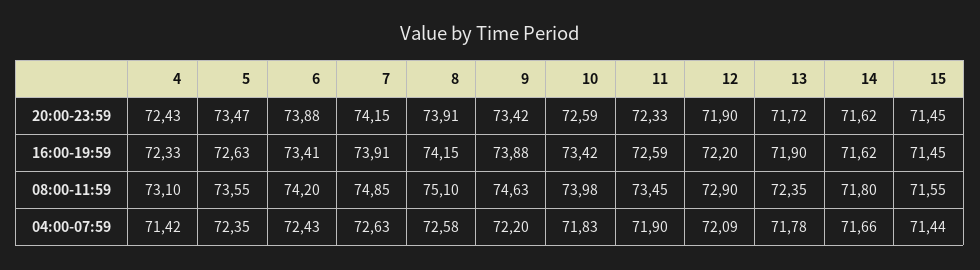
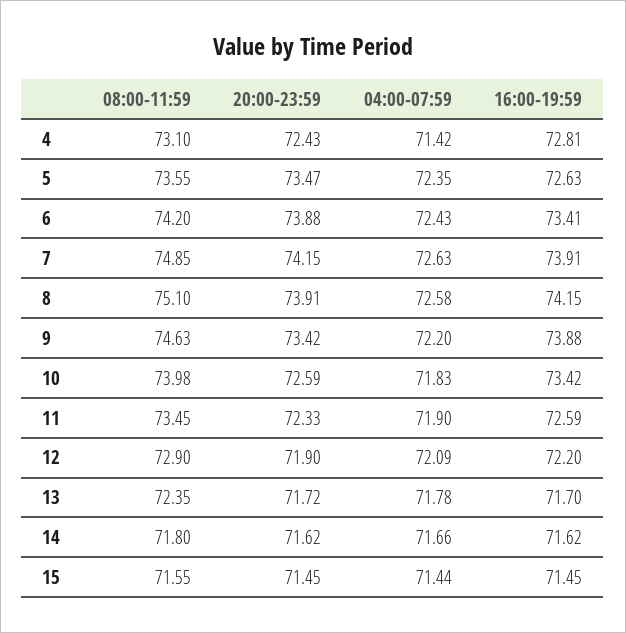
  {
    "4": {
      "20:00-23:59": 72.43,
-     "16:00-19:59": 72.33,
+     "16:00-19:59": 72.81,
      "08:00-11:59": 73.1,
      "04:00-07:59": 71.42
    },
    "5": {
      "20:00-23:59": 73.47,
      "16:00-19:59": 72.63,
      "08:00-11:59": 73.55,
      "04:00-07:59": 72.35
    },
    "6": {
      "20:00-23:59": 73.88,
      "16:00-19:59": 73.41,
      "08:00-11:59": 74.2,
      "04:00-07:59": 72.43
    },
    "7": {
      "20:00-23:59": 74.15,
      "16:00-19:59": 73.91,
      "08:00-11:59": 74.85,
      "04:00-07:59": 72.63
    },
    "8": {
      "20:00-23:59": 73.91,
      "16:00-19:59": 74.15,
      "08:00-11:59": 75.1,
      "04:00-07:59": 72.58
    },
    "9": {
      "20:00-23:59": 73.42,
      "16:00-19:59": 73.88,
      "08:00-11:59": 74.63,
      "04:00-07:59": 72.2
    },
    "10": {
      "20:00-23:59": 72.59,
      "16:00-19:59": 73.42,
      "08:00-11:59": 73.98,
      "04:00-07:59": 71.83
    },
    "11": {
      "20:00-23:59": 72.33,
      "16:00-19:59": 72.59,
      "08:00-11:59": 73.45,
      "04:00-07:59": 71.9
    },
    "12": {
      "20:00-23:59": 71.9,
      "16:00-19:59": 72.2,
      "08:00-11:59": 72.9,
      "04:00-07:59": 72.09
    },
    "13": {
      "20:00-23:59": 71.72,
-     "16:00-19:59": 71.9,
+     "16:00-19:59": 71.7,
      "08:00-11:59": 72.35,
      "04:00-07:59": 71.78
    },
    "14": {
      "20:00-23:59": 71.62,
      "16:00-19:59": 71.62,
      "08:00-11:59": 71.8,
      "04:00-07:59": 71.66
    },
    "15": {
      "20:00-23:59": 71.45,
      "16:00-19:59": 71.45,
      "08:00-11:59": 71.55,
      "04:00-07:59": 71.44
    }
  }

